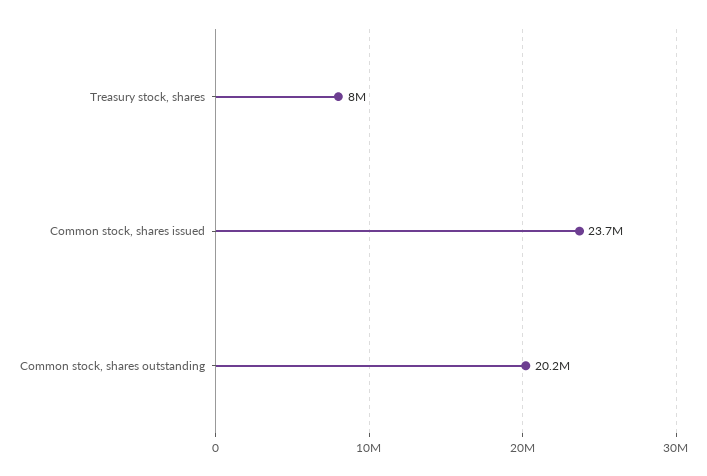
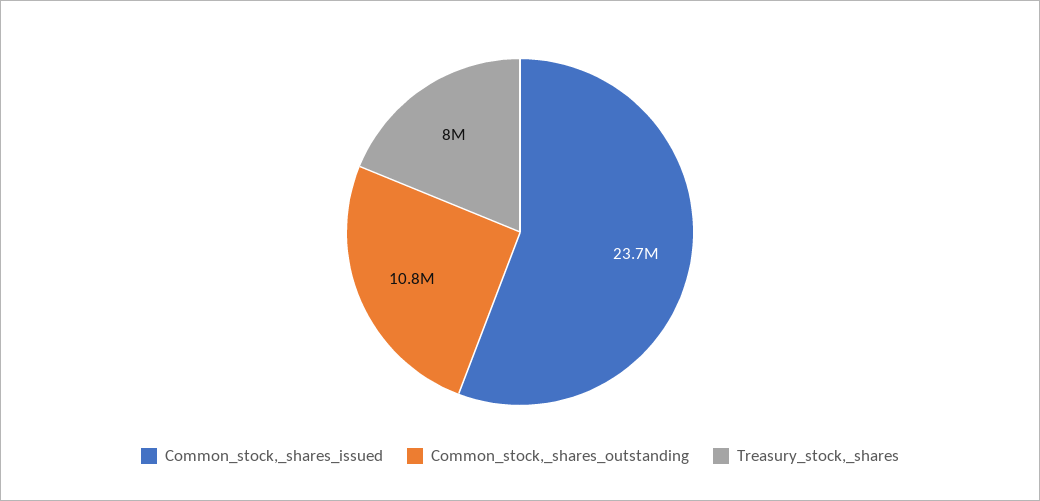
  {
    "Treasury stock, shares": 8000000,
    "Common stock, shares issued": 23700000,
-   "Common stock, shares outstanding": 20200000
+   "Common stock, shares outstanding": 10800000
  }

